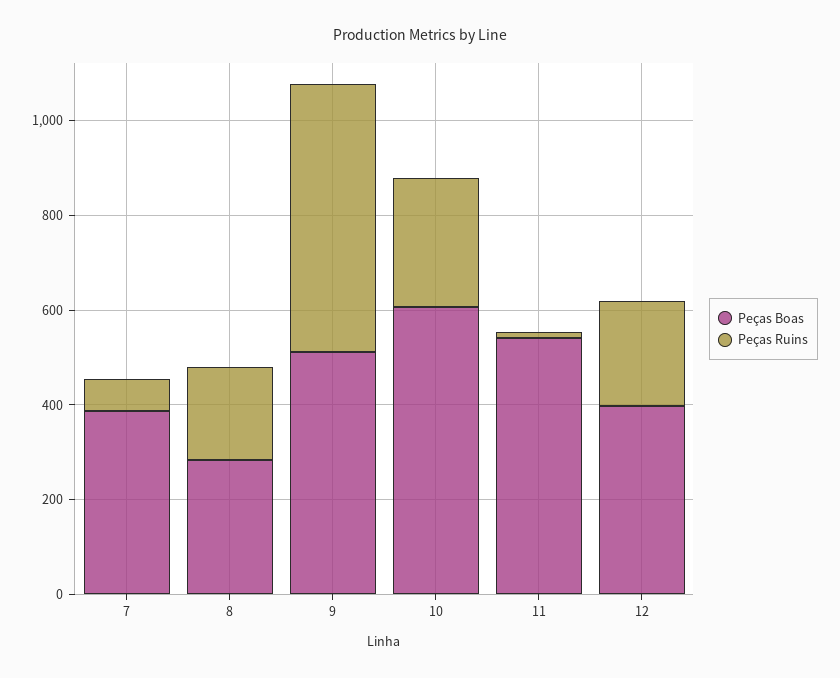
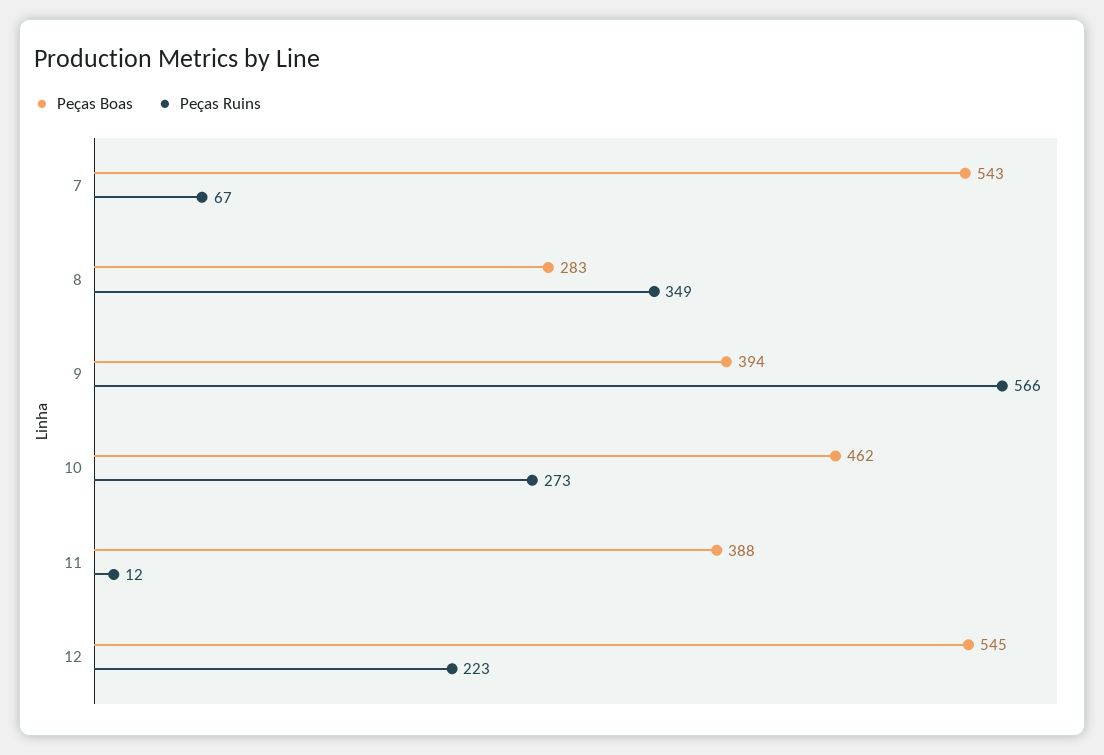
  {
    "Peças Boas": {
-     "7": 400,
+     "7": 543,
      "8": 283,
-     "9": 500,
+     "9": 394,
-     "10": 600,
+     "10": 462,
-     "11": 550,
+     "11": 388,
-     "12": 400
+     "12": 545
    },
    "Peças Ruins": {
      "7": 67,
-     "8": 200,
+     "8": 349,
      "9": 566,
      "10": 273,
      "11": 12,
      "12": 223
    }
  }

